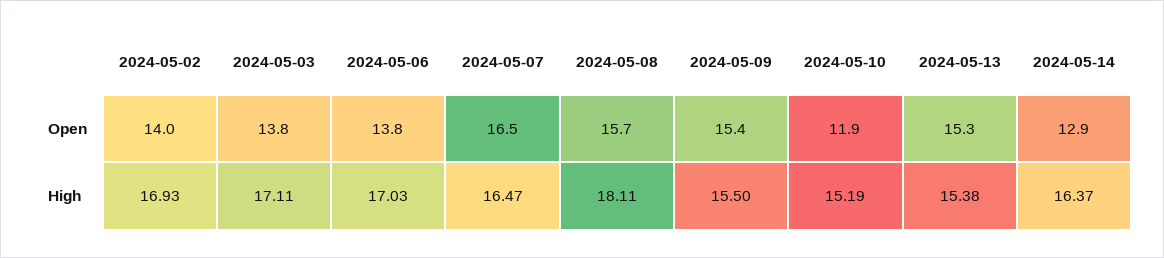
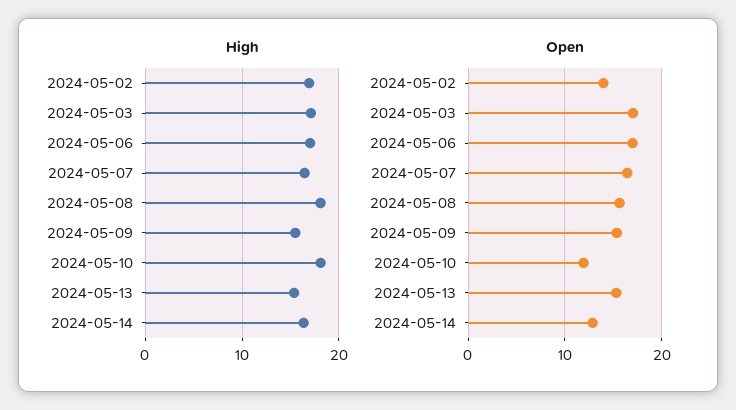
  {
    "Open": {
      "2024-05-02": 14,
-     "2024-05-03": 13.8,
+     "2024-05-03": 17,
-     "2024-05-06": 13.8,
+     "2024-05-06": 17,
      "2024-05-07": 16.5,
      "2024-05-08": 15.7,
      "2024-05-09": 15.4,
      "2024-05-10": 11.9,
      "2024-05-13": 15.3,
      "2024-05-14": 12.9
    },
    "High": {
      "2024-05-02": 16.93,
      "2024-05-03": 17.11,
      "2024-05-06": 17.03,
      "2024-05-07": 16.47,
      "2024-05-08": 18.11,
      "2024-05-09": 15.5,
-     "2024-05-10": 15.19,
+     "2024-05-10": 18,
      "2024-05-13": 15.38,
      "2024-05-14": 16.37
    }
  }

